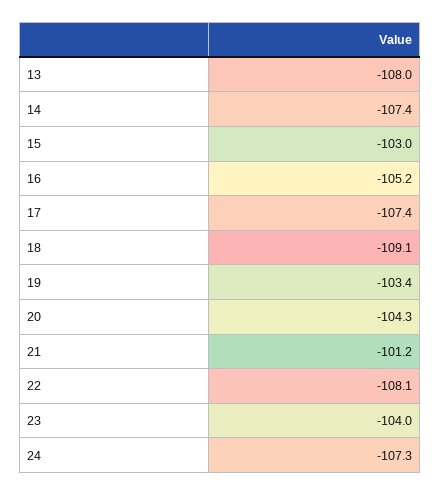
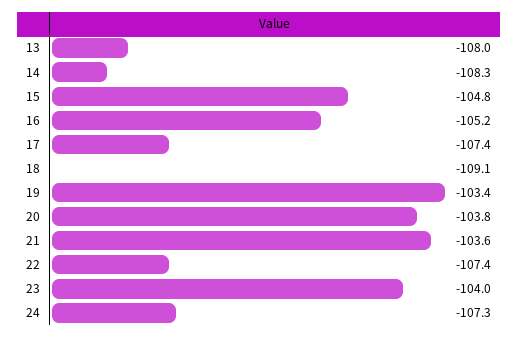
  {
    "13": -108,
-   "14": -107.4,
+   "14": -108.3,
-   "15": -103,
+   "15": -104.8,
    "16": -105.2,
    "17": -107.4,
    "18": -109.1,
    "19": -103.4,
-   "20": -104.3,
+   "20": -103.8,
-   "21": -101.2,
+   "21": -103.6,
-   "22": -108.1,
+   "22": -107.4,
    "23": -104,
    "24": -107.3
  }

